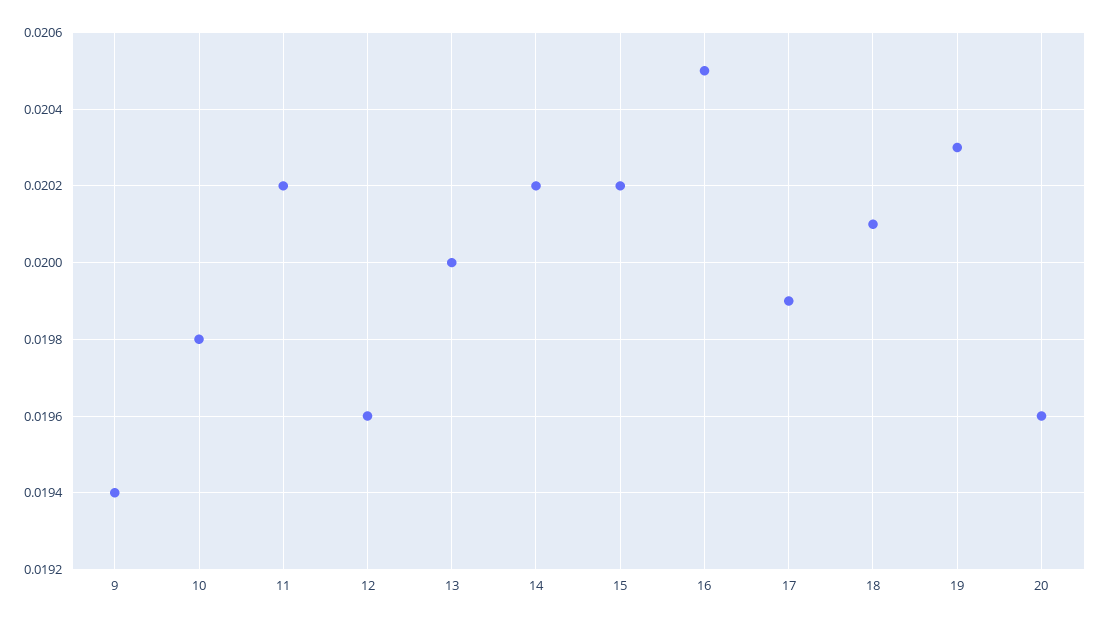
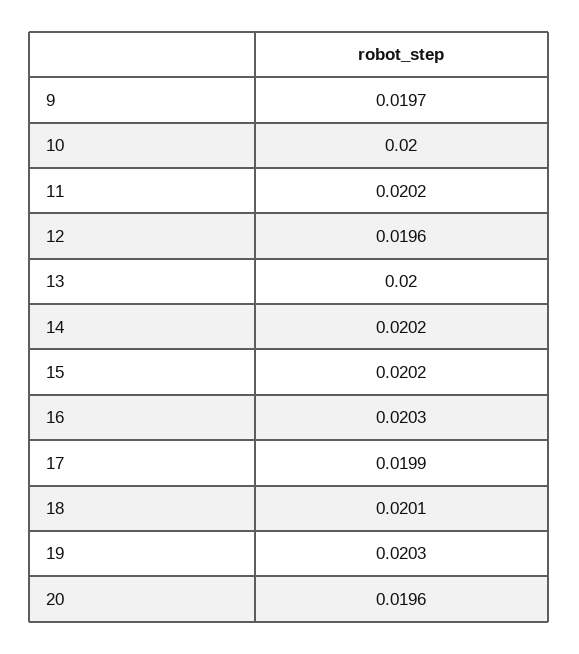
  {
-   "9": 0.0194,
+   "9": 0.0197,
-   "10": 0.0198,
+   "10": 0.02,
    "11": 0.0202,
    "12": 0.0196,
    "13": 0.02,
    "14": 0.0202,
    "15": 0.0202,
-   "16": 0.0205,
+   "16": 0.0203,
    "17": 0.0199,
    "18": 0.0201,
    "19": 0.0203,
    "20": 0.0196
  }

